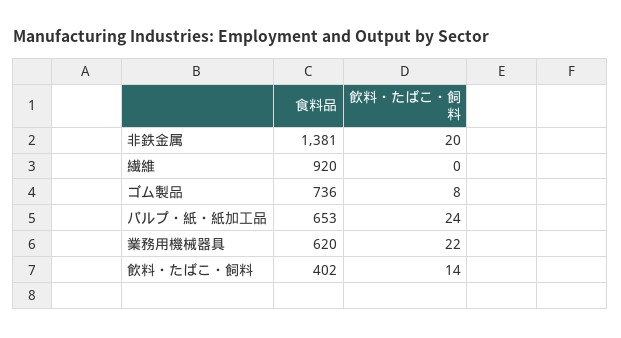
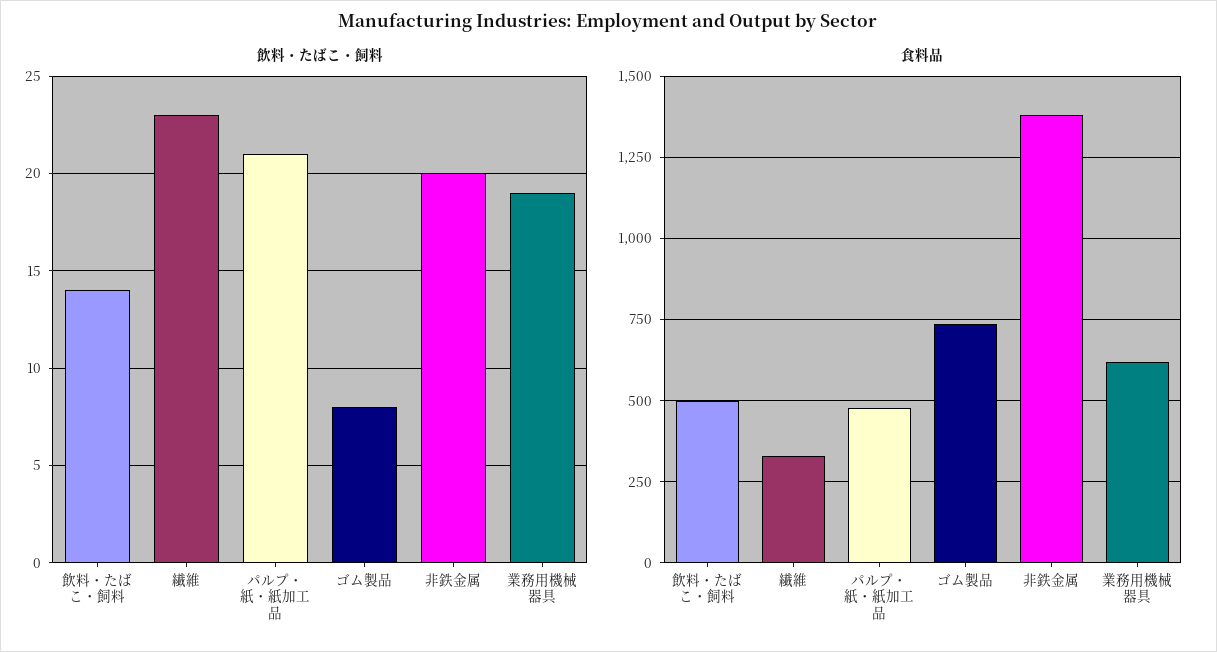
  {
    "食料品": {
      "非鉄金属": 1381,
-     "繊維": 920,
+     "繊維": 325,
      "ゴム製品": 736,
-     "パルプ・紙・紙加工品": 653,
+     "パルプ・紙・紙加工品": 475,
      "業務用機械器具": 620,
-     "飲料・たばこ・飼料": 402
+     "飲料・たばこ・飼料": 500
    },
    "飲料・たばこ・飼料": {
      "非鉄金属": 20,
-     "繊維": 0,
+     "繊維": 23,
      "ゴム製品": 8,
-     "パルプ・紙・紙加工品": 24,
+     "パルプ・紙・紙加工品": 21,
-     "業務用機械器具": 22,
+     "業務用機械器具": 19,
      "飲料・たばこ・飼料": 14
    }
  }

